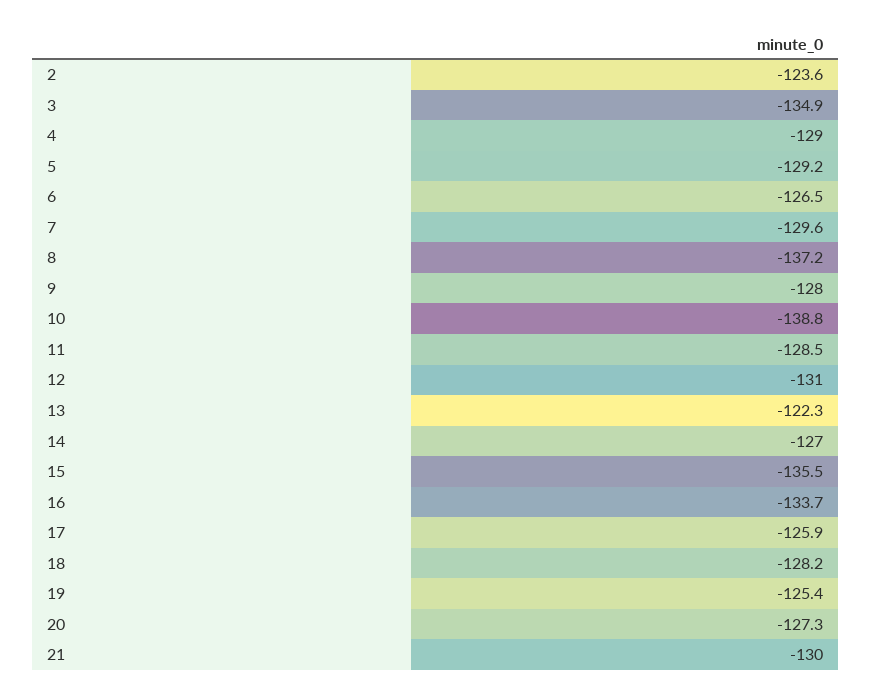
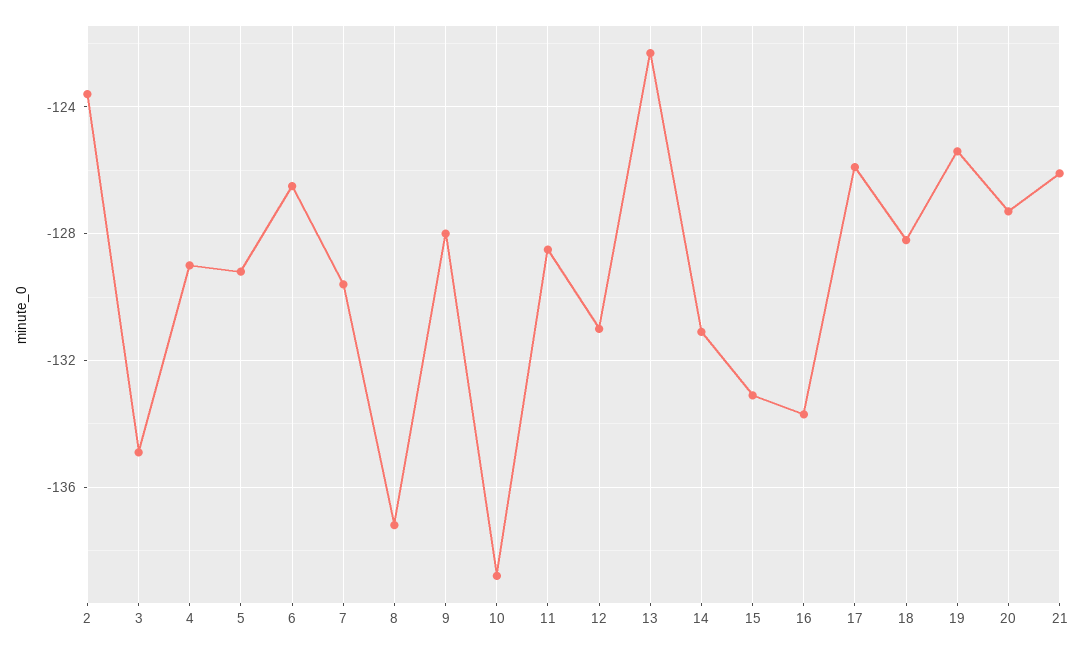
  {
    "2": -123.6,
    "3": -134.9,
    "4": -129,
    "5": -129.2,
    "6": -126.5,
    "7": -129.6,
    "8": -137.2,
    "9": -128,
    "10": -138.8,
    "11": -128.5,
    "12": -131,
    "13": -122.3,
-   "14": -127,
+   "14": -131,
-   "15": -135.5,
+   "15": -133,
    "16": -133.7,
    "17": -125.9,
    "18": -128.2,
    "19": -125.4,
    "20": -127.3,
-   "21": -130
+   "21": -126
  }

